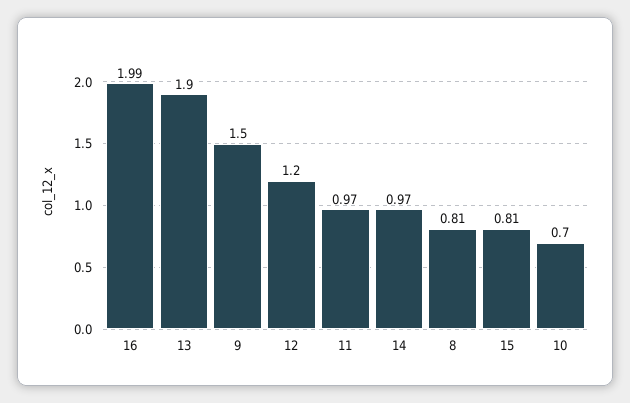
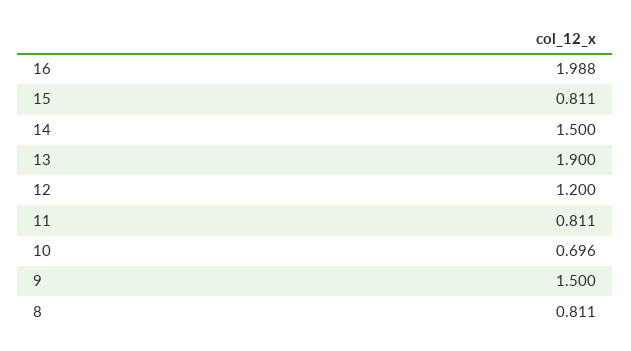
  {
    "16": 1.988,
    "13": 1.9,
    "9": 1.5,
    "12": 1.2,
-   "11": 0.97,
+   "11": 0.811,
-   "14": 0.97,
+   "14": 1.5,
    "8": 0.811,
    "15": 0.811,
    "10": 0.696
  }

